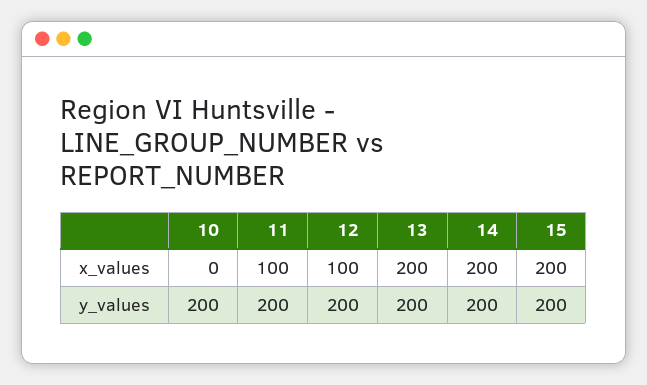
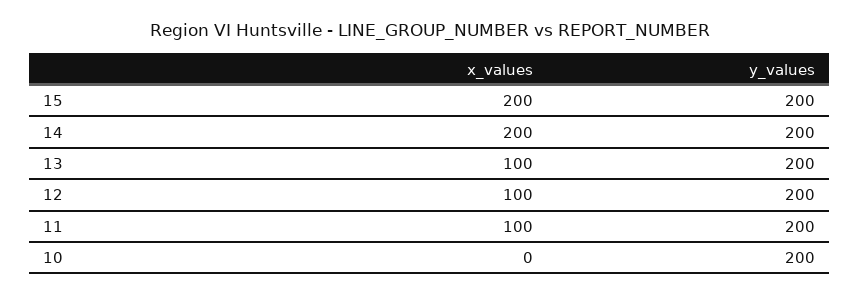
  {
    "10": {
      "x_values": 0,
      "y_values": 200
    },
    "11": {
      "x_values": 100,
      "y_values": 200
    },
    "12": {
      "x_values": 100,
      "y_values": 200
    },
    "13": {
-     "x_values": 200,
+     "x_values": 100,
      "y_values": 200
    },
    "14": {
      "x_values": 200,
      "y_values": 200
    },
    "15": {
      "x_values": 200,
      "y_values": 200
    }
  }

